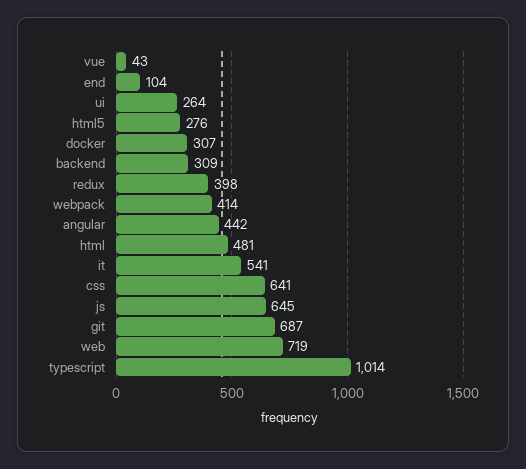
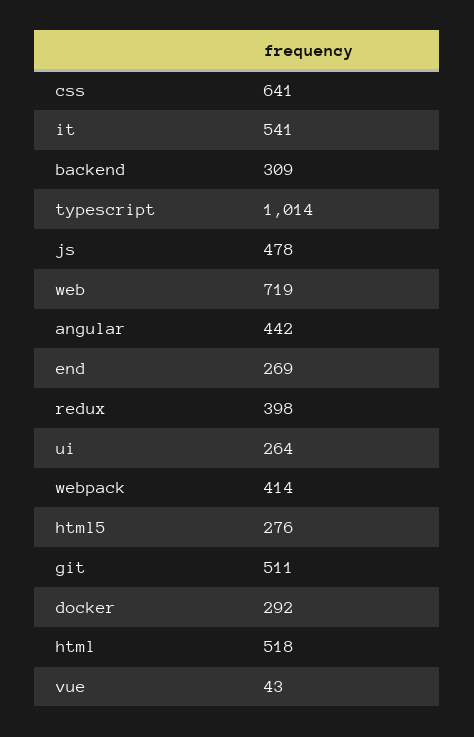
  {
    "vue": 43,
-   "end": 104,
+   "end": 269,
    "ui": 264,
    "html5": 276,
-   "docker": 307,
+   "docker": 292,
    "backend": 309,
    "redux": 398,
    "webpack": 414,
    "angular": 442,
-   "html": 481,
+   "html": 518,
    "it": 541,
    "css": 641,
-   "js": 645,
+   "js": 478,
-   "git": 687,
+   "git": 511,
    "web": 719,
    "typescript": 1014
  }

